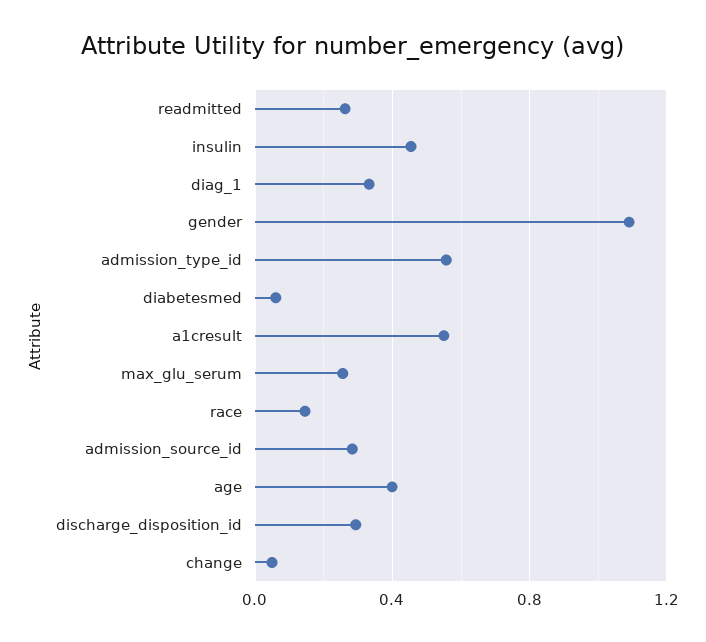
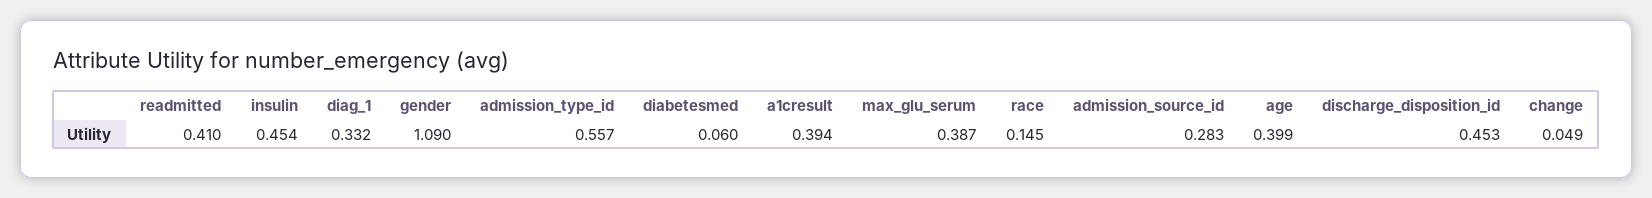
  {
-   "readmitted": 0.25,
+   "readmitted": 0.41,
    "insulin": 0.454,
    "diag_1": 0.332,
    "gender": 1.09,
    "admission_type_id": 0.557,
    "diabetesmed": 0.06,
-   "a1cresult": 0.55,
+   "a1cresult": 0.394,
-   "max_glu_serum": 0.25,
+   "max_glu_serum": 0.387,
    "race": 0.145,
    "admission_source_id": 0.283,
    "age": 0.399,
-   "discharge_disposition_id": 0.3,
+   "discharge_disposition_id": 0.453,
    "change": 0.049
  }

